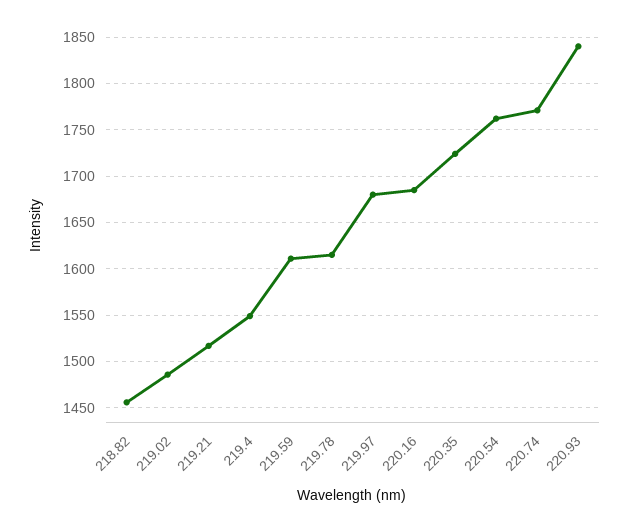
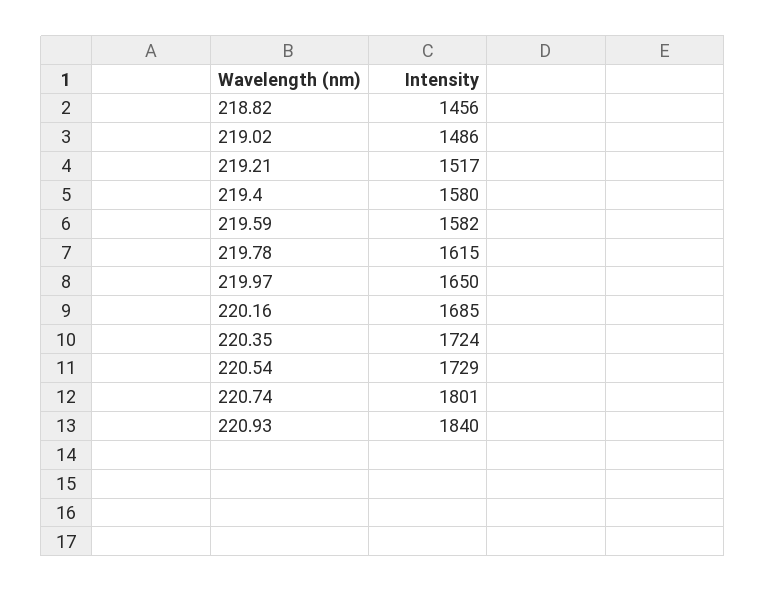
  {
    "218.82": 1456,
    "219.02": 1486,
    "219.21": 1517,
-   "219.4": 1550,
+   "219.4": 1580,
-   "219.59": 1610,
+   "219.59": 1582,
    "219.78": 1615,
-   "219.97": 1680,
+   "219.97": 1650,
    "220.16": 1685,
    "220.35": 1724,
-   "220.54": 1760,
+   "220.54": 1729,
-   "220.74": 1770,
+   "220.74": 1801,
    "220.93": 1840
  }

